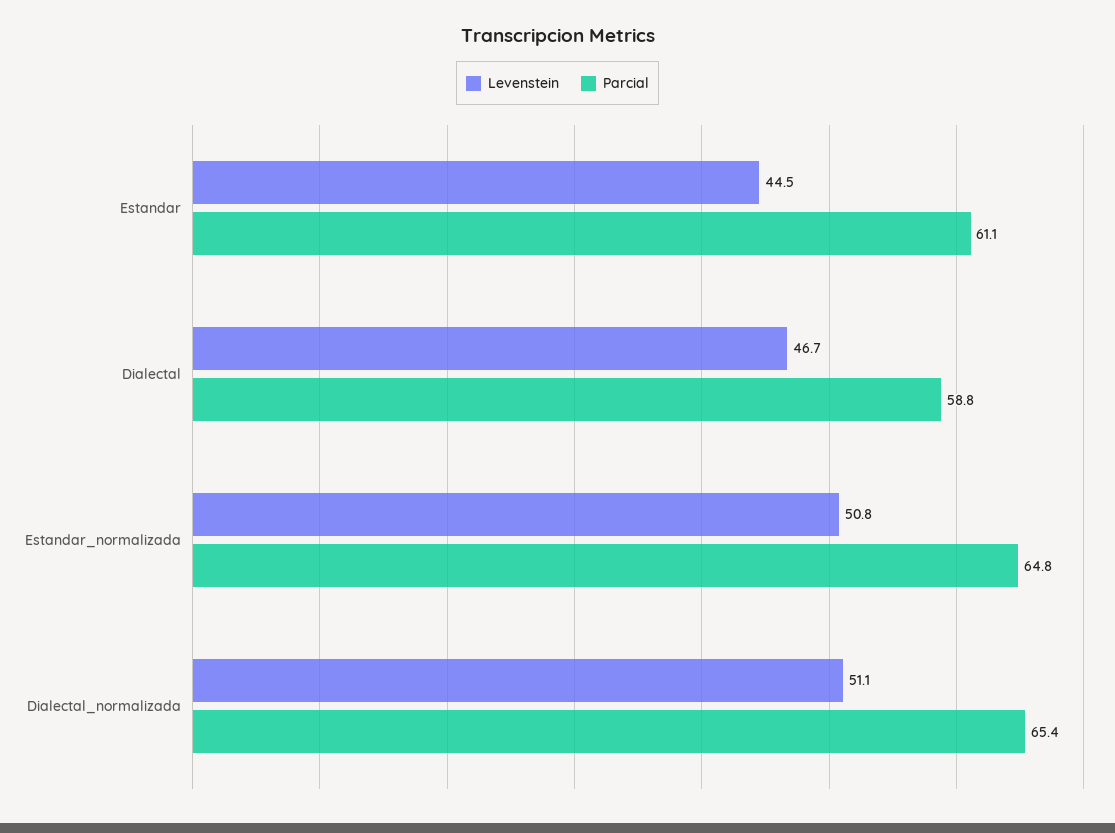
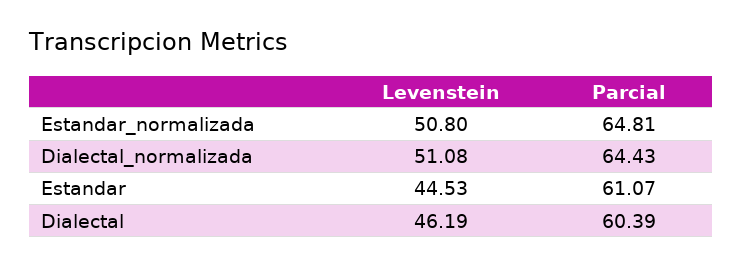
  {
    "Levenstein": {
      "Estandar": 44.53,
-     "Dialectal": 46.7,
+     "Dialectal": 46.19,
      "Estandar_normalizada": 50.8,
      "Dialectal_normalizada": 51.08
    },
    "Parcial": {
      "Estandar": 61.07,
-     "Dialectal": 58.8,
+     "Dialectal": 60.39,
      "Estandar_normalizada": 64.81,
-     "Dialectal_normalizada": 65.4
+     "Dialectal_normalizada": 64.43
    }
  }

